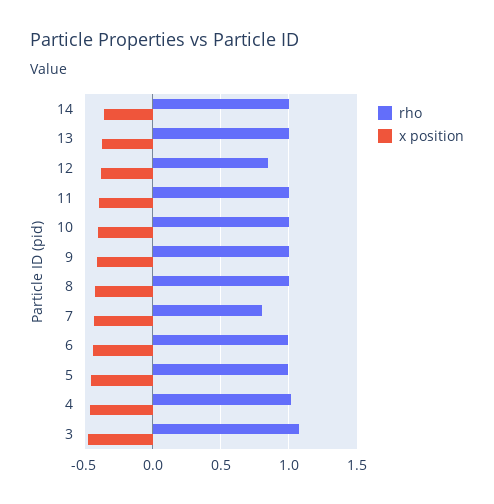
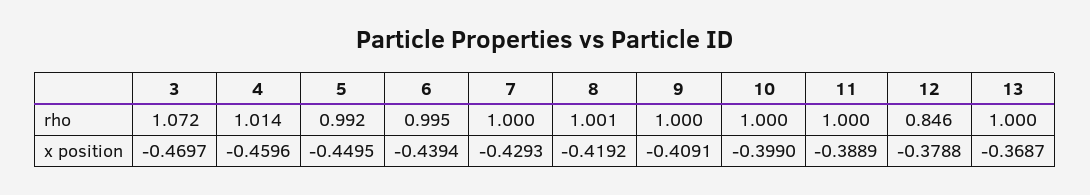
  {
    "rho": {
-     "14": 1,
      "13": 1,
      "12": 0.846,
      "11": 1,
      "10": 1,
      "9": 1,
      "8": 1.001,
-     "7": 0.8,
+     "7": 1,
      "6": 0.995,
      "5": 0.992,
      "4": 1.014,
      "3": 1.072
    },
    "x position": {
-     "14": -0.35,
      "13": -0.3687,
      "12": -0.3788,
      "11": -0.3889,
      "10": -0.399,
      "9": -0.4091,
      "8": -0.4192,
      "7": -0.4293,
      "6": -0.4394,
      "5": -0.4495,
      "4": -0.4596,
      "3": -0.4697
    }
  }

